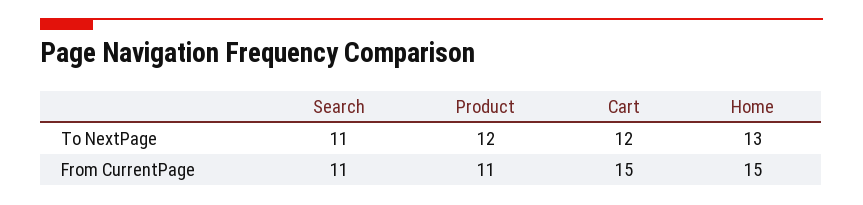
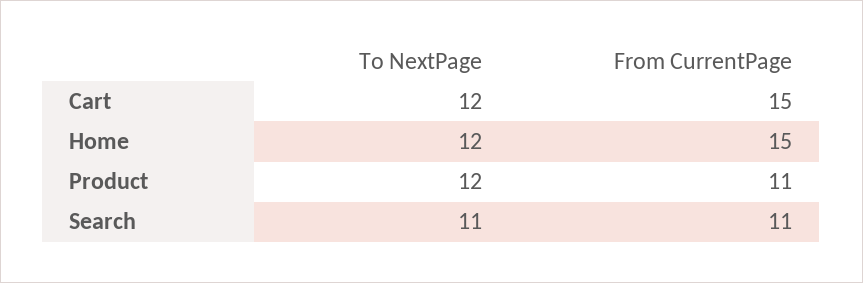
  {
    "Search": {
      "To NextPage": 11,
      "From CurrentPage": 11
    },
    "Product": {
      "To NextPage": 12,
      "From CurrentPage": 11
    },
    "Cart": {
      "To NextPage": 12,
      "From CurrentPage": 15
    },
    "Home": {
-     "To NextPage": 13,
+     "To NextPage": 12,
      "From CurrentPage": 15
    }
  }

